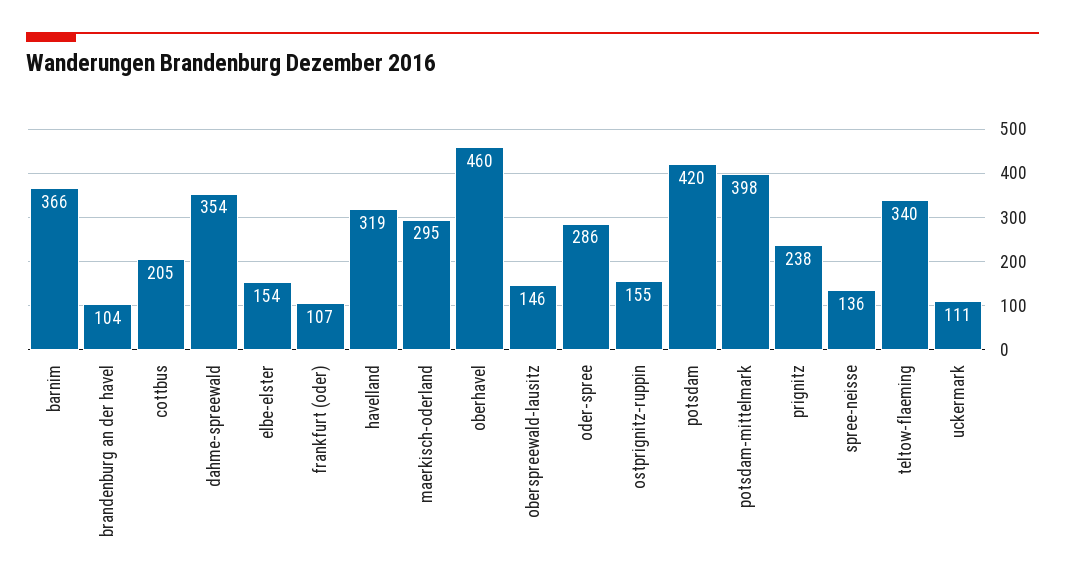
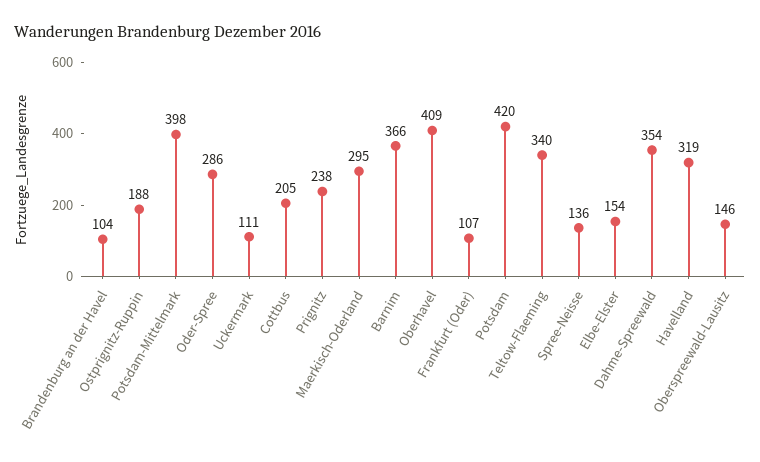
  {
    "barnim": 366,
    "brandenburg an der havel": 104,
    "cottbus": 205,
    "dahme-spreewald": 354,
    "elbe-elster": 154,
    "frankfurt (oder)": 107,
    "havelland": 319,
    "maerkisch-oderland": 295,
-   "oberhavel": 460,
+   "oberhavel": 409,
    "oberspreewald-lausitz": 146,
    "oder-spree": 286,
-   "ostprignitz-ruppin": 155,
+   "ostprignitz-ruppin": 188,
    "potsdam": 420,
    "potsdam-mittelmark": 398,
    "prignitz": 238,
    "spree-neisse": 136,
    "teltow-flaeming": 340,
    "uckermark": 111
  }

